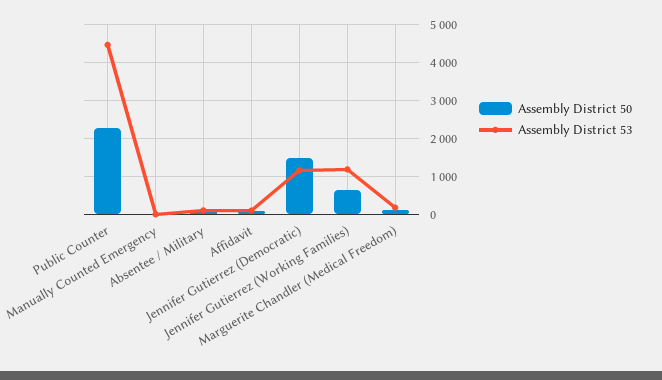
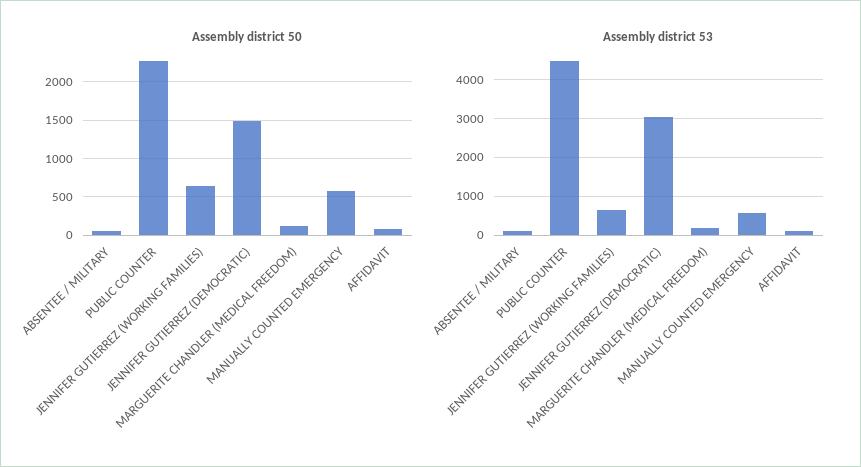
  {
    "Assembly District 50": {
      "Public Counter": 2300,
-     "Manually Counted Emergency": 0,
+     "Manually Counted Emergency": 600,
      "Absentee / Military": 100,
      "Affidavit": 100,
      "Jennifer Gutierrez (Democratic)": 1500,
      "Jennifer Gutierrez (Working Families)": 600,
      "Marguerite Chandler (Medical Freedom)": 100
    },
    "Assembly District 53": {
      "Public Counter": 4400,
-     "Manually Counted Emergency": 0,
+     "Manually Counted Emergency": 600,
      "Absentee / Military": 200,
      "Affidavit": 0,
-     "Jennifer Gutierrez (Democratic)": 1200,
+     "Jennifer Gutierrez (Democratic)": 3000,
-     "Jennifer Gutierrez (Working Families)": 1200,
+     "Jennifer Gutierrez (Working Families)": 600,
      "Marguerite Chandler (Medical Freedom)": 200
    }
  }

